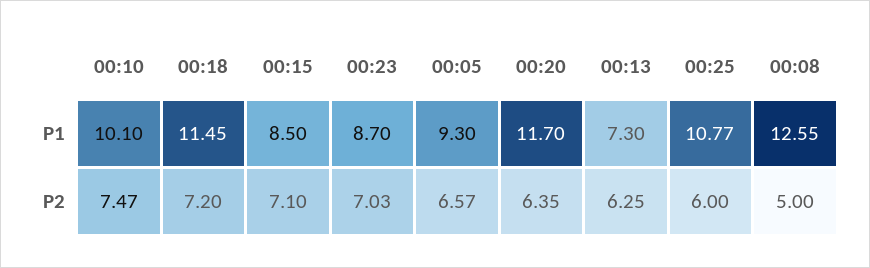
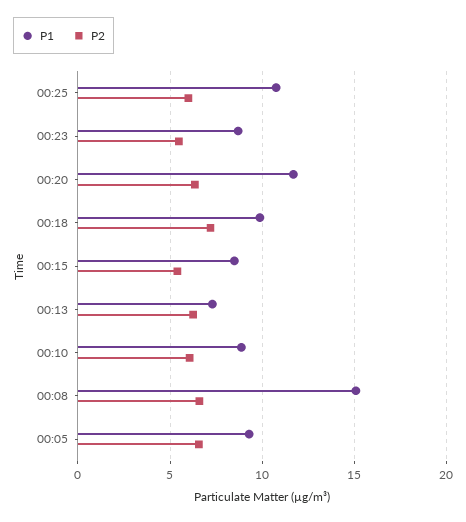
  {
    "P1": {
-     "00:10": 10.1,
+     "00:10": 9,
-     "00:18": 11.45,
+     "00:18": 10,
      "00:15": 8.5,
      "00:23": 8.7,
      "00:05": 9.3,
      "00:20": 11.7,
      "00:13": 7.3,
      "00:25": 10.77,
-     "00:08": 12.55
+     "00:08": 15
    },
    "P2": {
-     "00:10": 7.47,
+     "00:10": 6,
      "00:18": 7.2,
-     "00:15": 7.1,
+     "00:15": 5.5,
-     "00:23": 7.03,
+     "00:23": 5.5,
      "00:05": 6.57,
      "00:20": 6.35,
      "00:13": 6.25,
      "00:25": 6,
-     "00:08": 5
+     "00:08": 6.5
    }
  }

